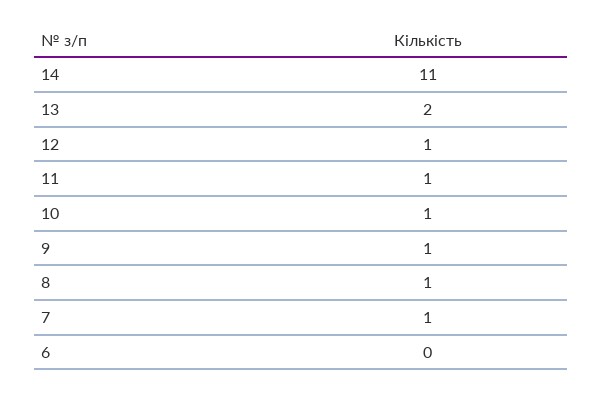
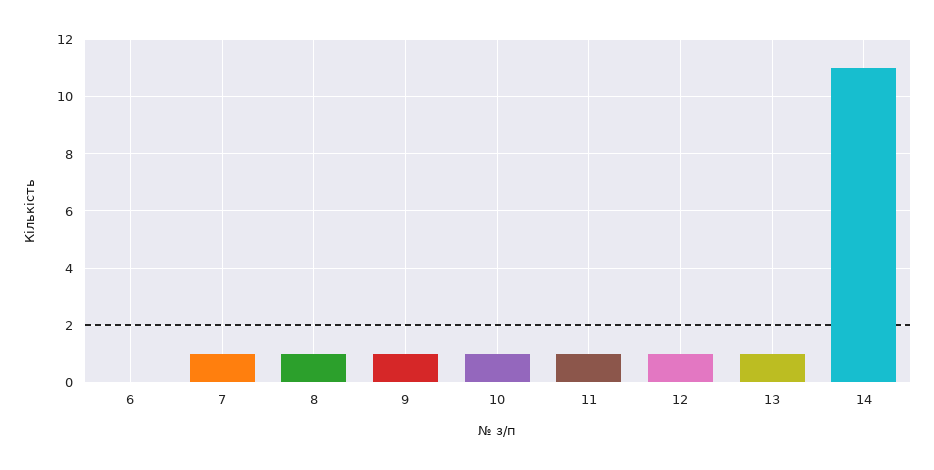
  {
    "14": 11,
-   "13": 2,
+   "13": 1,
    "12": 1,
    "11": 1,
    "10": 1,
    "9": 1,
    "8": 1,
    "7": 1,
    "6": 0
  }

